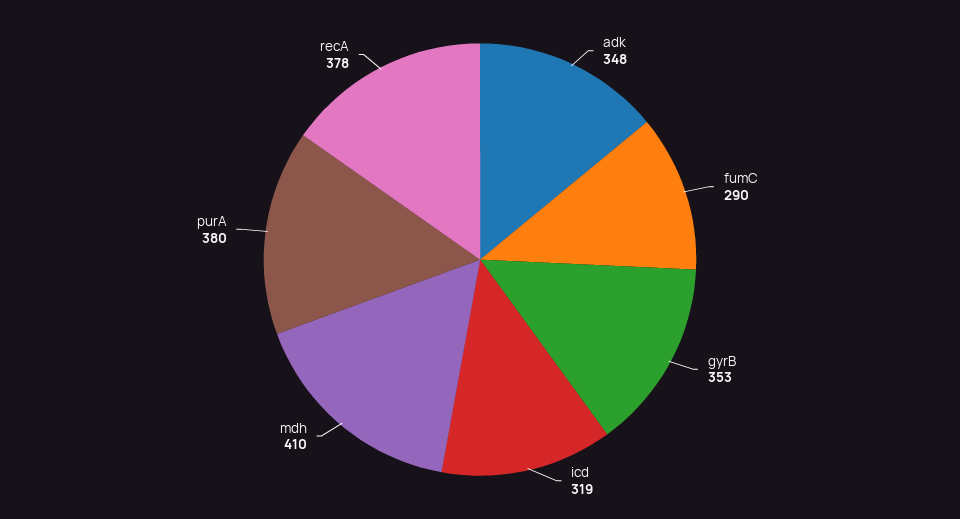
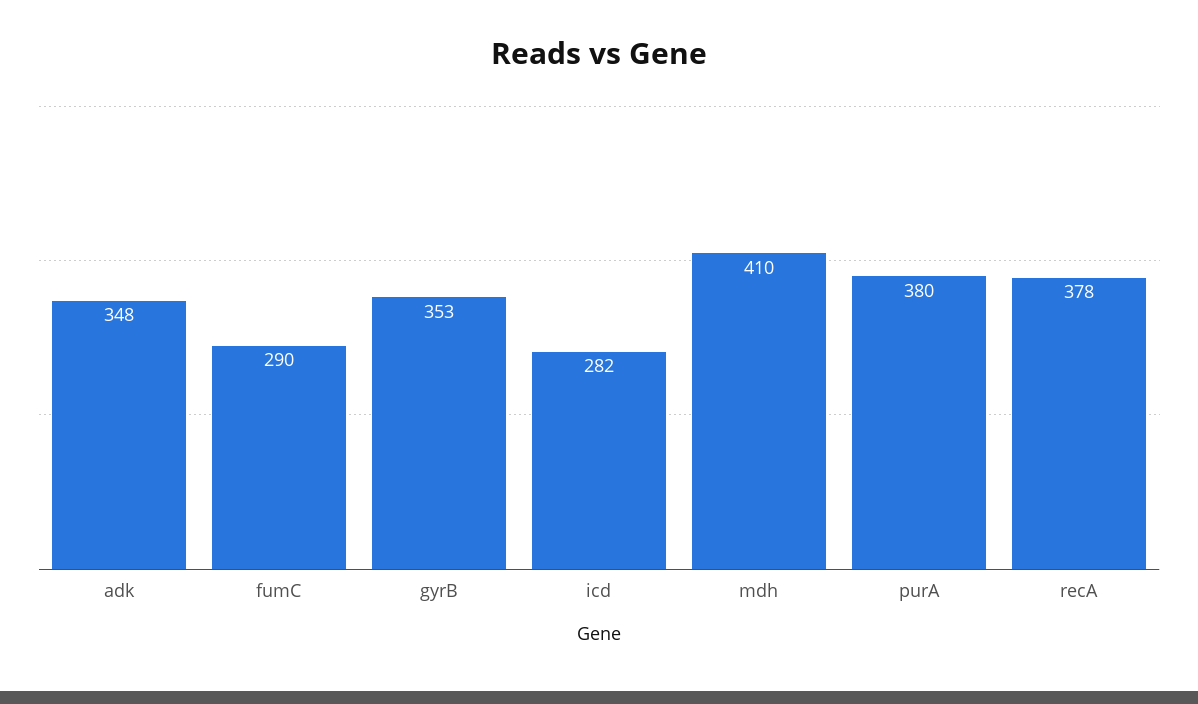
  {
    "adk": 348,
    "fumC": 290,
    "gyrB": 353,
-   "icd": 319,
+   "icd": 282,
    "mdh": 410,
    "purA": 380,
    "recA": 378
  }

